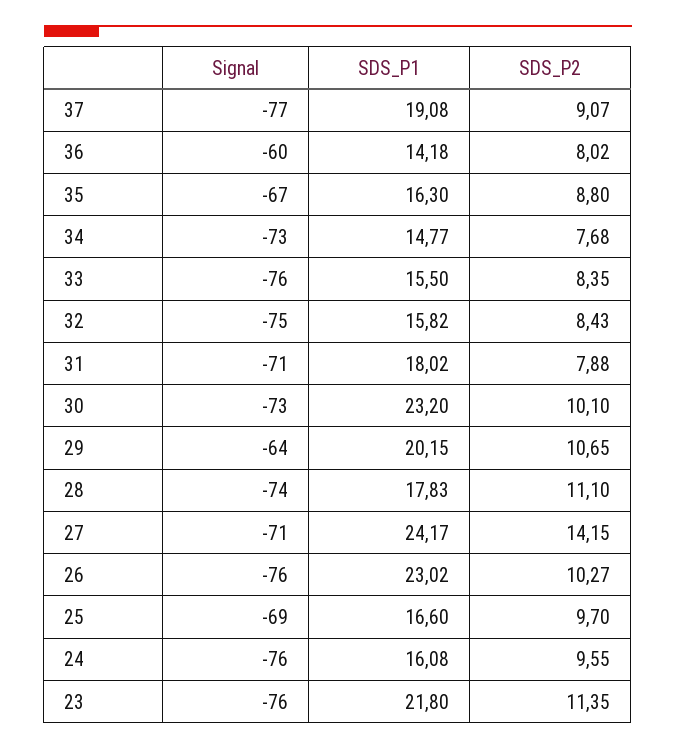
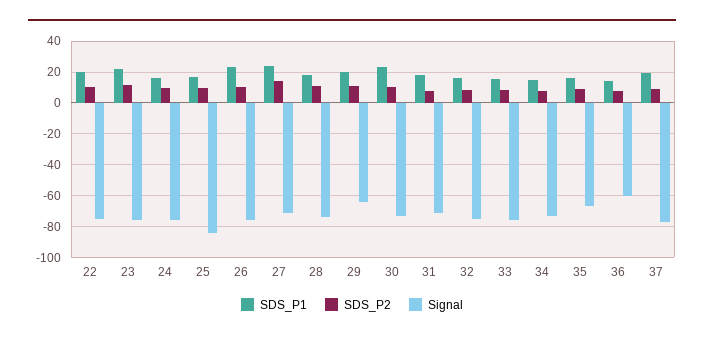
  {
    "Signal": {
      "37": -77,
      "36": -60,
      "35": -67,
      "34": -73,
      "33": -76,
      "32": -75,
      "31": -71,
      "30": -73,
      "29": -64,
      "28": -74,
      "27": -71,
      "26": -76,
-     "25": -69,
+     "25": -85,
      "24": -76,
-     "23": -76
+     "23": -76,
+     "22": -75
    },
    "SDS_P1": {
      "37": 19.08,
      "36": 14.18,
      "35": 16.3,
      "34": 14.77,
      "33": 15.5,
      "32": 15.82,
      "31": 18.02,
      "30": 23.2,
      "29": 20.15,
      "28": 17.83,
      "27": 24.17,
      "26": 23.02,
      "25": 16.6,
      "24": 16.08,
-     "23": 21.8
+     "23": 21.8,
+     "22": 20
    },
    "SDS_P2": {
      "37": 9.07,
      "36": 8.02,
      "35": 8.8,
      "34": 7.68,
      "33": 8.35,
      "32": 8.43,
      "31": 7.88,
      "30": 10.1,
      "29": 10.65,
      "28": 11.1,
      "27": 14.15,
      "26": 10.27,
      "25": 9.7,
      "24": 9.55,
-     "23": 11.35
+     "23": 11.35,
+     "22": 10
    }
  }

